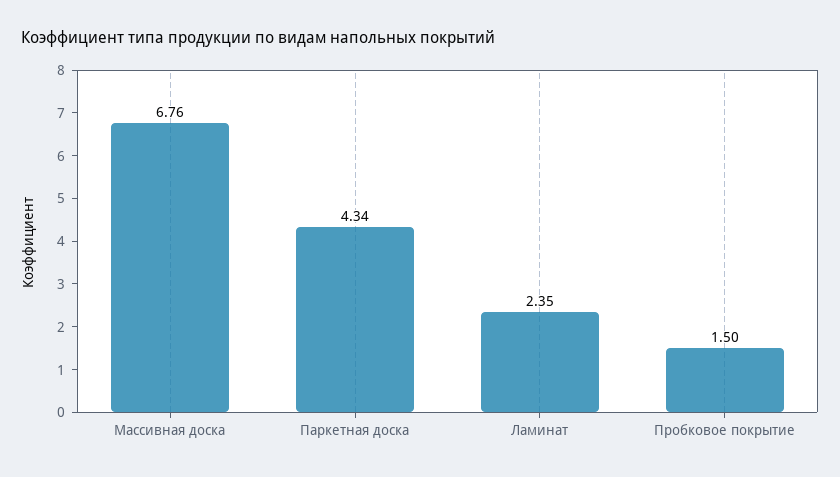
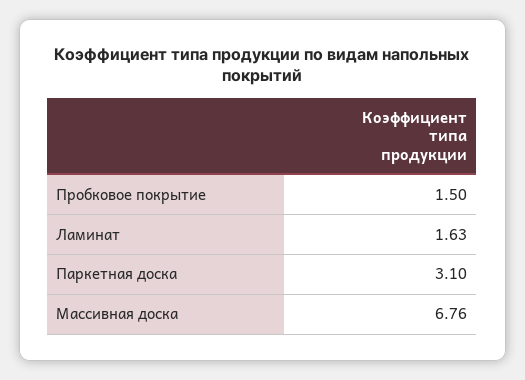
  {
    "Массивная доска": 6.76,
-   "Паркетная доска": 4.34,
+   "Паркетная доска": 3.1,
-   "Ламинат": 2.35,
+   "Ламинат": 1.63,
    "Пробковое покрытие": 1.5
  }

